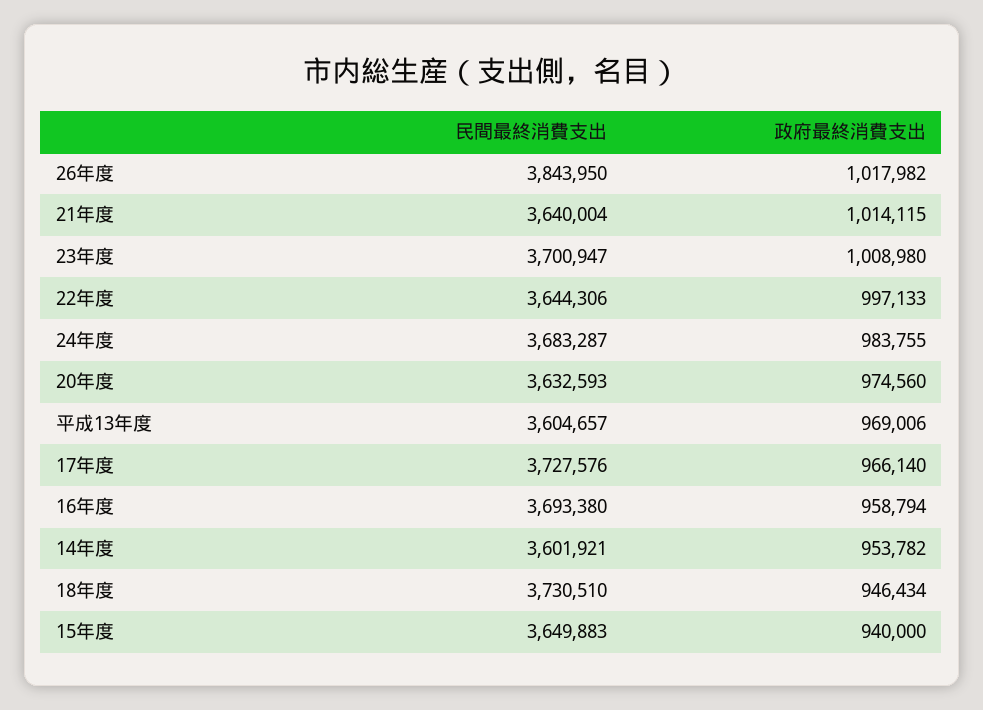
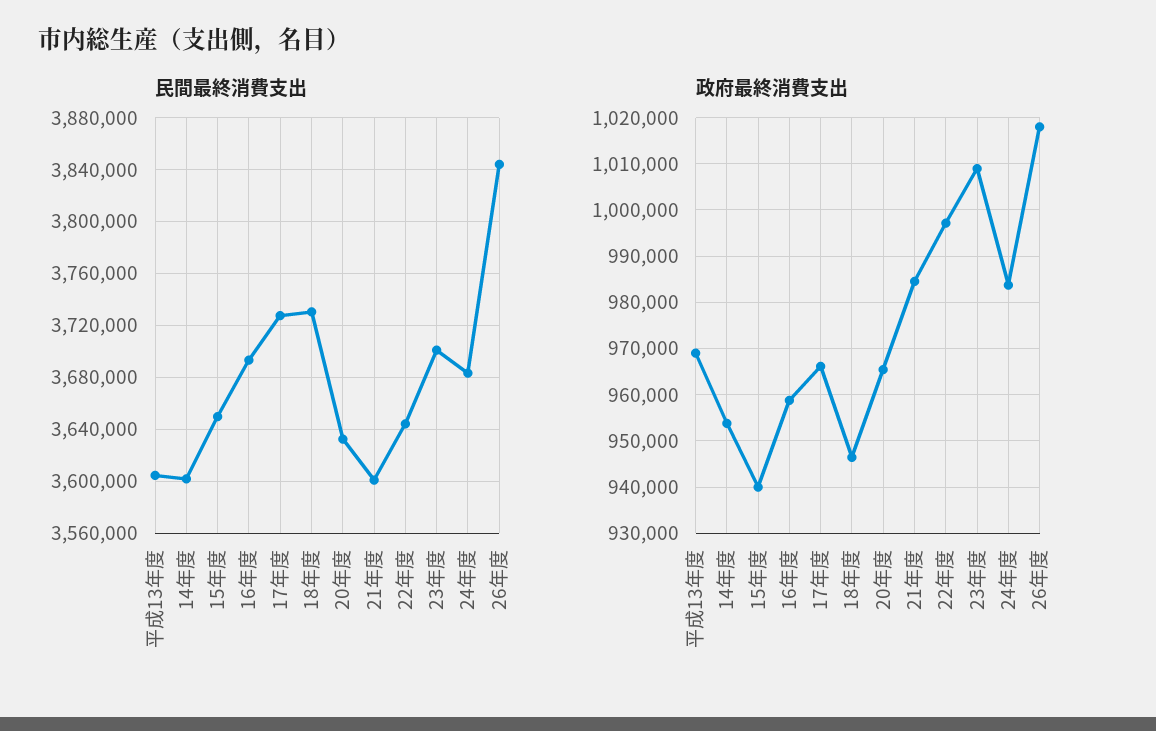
  {
    "民間最終消費支出": {
      "26年度": 3843950,
-     "21年度": 3640004,
+     "21年度": 3600000,
      "23年度": 3700947,
      "22年度": 3644306,
      "24年度": 3683287,
      "20年度": 3632593,
      "平成13年度": 3604657,
      "17年度": 3727576,
      "16年度": 3693380,
      "14年度": 3601921,
      "18年度": 3730510,
      "15年度": 3649883
    },
    "政府最終消費支出": {
      "26年度": 1017982,
-     "21年度": 1014115,
+     "21年度": 984000,
      "23年度": 1008980,
      "22年度": 997133,
      "24年度": 983755,
-     "20年度": 974560,
+     "20年度": 966000,
      "平成13年度": 969006,
      "17年度": 966140,
      "16年度": 958794,
      "14年度": 953782,
      "18年度": 946434,
      "15年度": 940000
    }
  }

